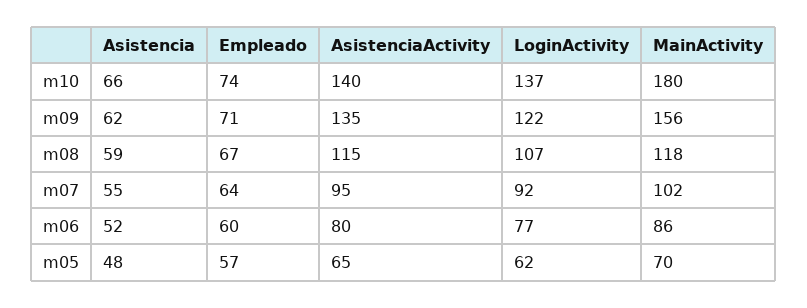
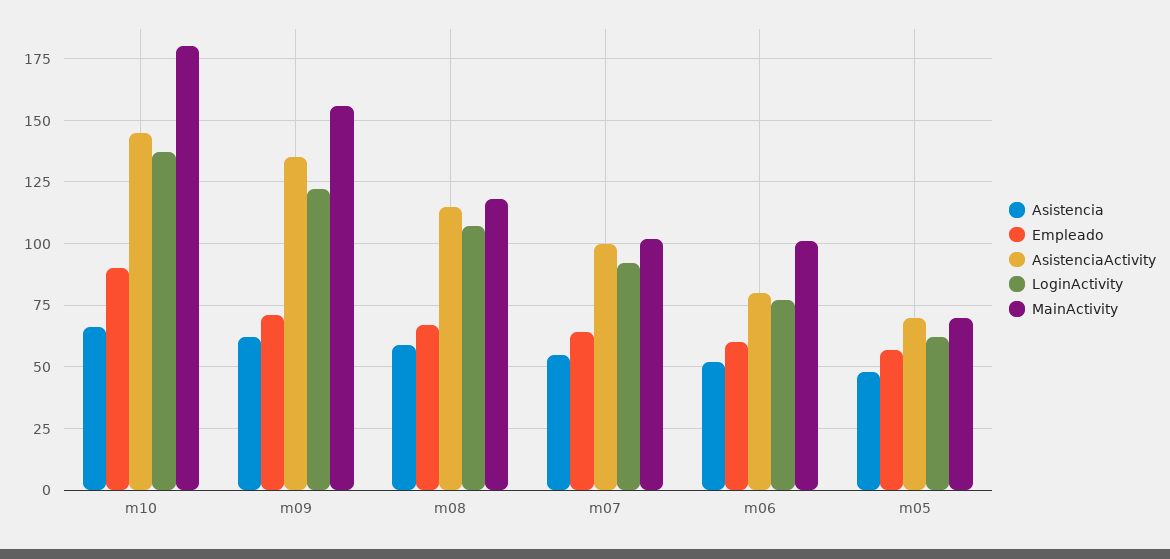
  {
    "Asistencia": {
      "m10": 66,
      "m09": 62,
      "m08": 59,
      "m07": 55,
      "m06": 52,
      "m05": 48
    },
    "Empleado": {
-     "m10": 74,
+     "m10": 90,
      "m09": 71,
      "m08": 67,
      "m07": 64,
      "m06": 60,
      "m05": 57
    },
    "AsistenciaActivity": {
-     "m10": 140,
+     "m10": 145,
      "m09": 135,
      "m08": 115,
-     "m07": 95,
+     "m07": 100,
      "m06": 80,
-     "m05": 65
+     "m05": 70
    },
    "LoginActivity": {
      "m10": 137,
      "m09": 122,
      "m08": 107,
      "m07": 92,
      "m06": 77,
      "m05": 62
    },
    "MainActivity": {
      "m10": 180,
      "m09": 156,
      "m08": 118,
      "m07": 102,
-     "m06": 86,
+     "m06": 100,
      "m05": 70
    }
  }

